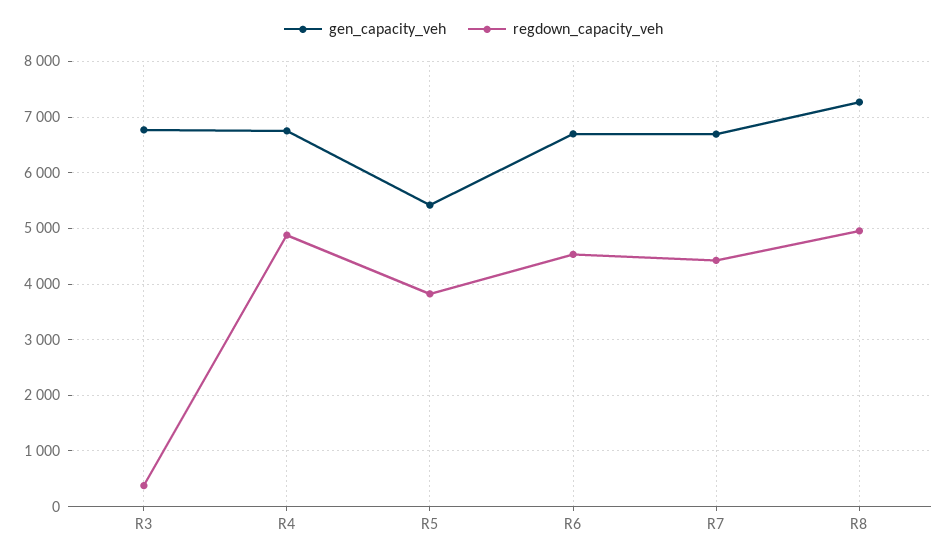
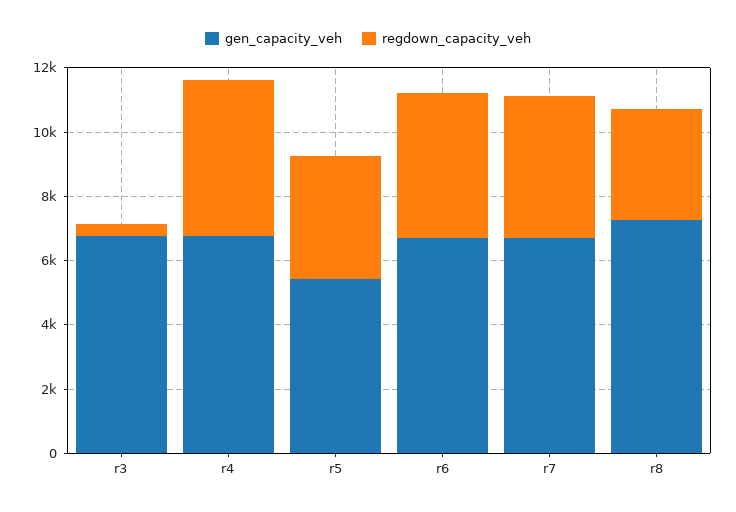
  {
    "gen_capacity_veh": {
      "R3": 6800,
      "R4": 6800,
      "R5": 5400,
      "R6": 6600,
      "R7": 6600,
      "R8": 7200
    },
    "regdown_capacity_veh": {
      "R3": 400,
      "R4": 4800,
      "R5": 3800,
      "R6": 4600,
      "R7": 4400,
-     "R8": 5000
+     "R8": 3500
    }
  }

